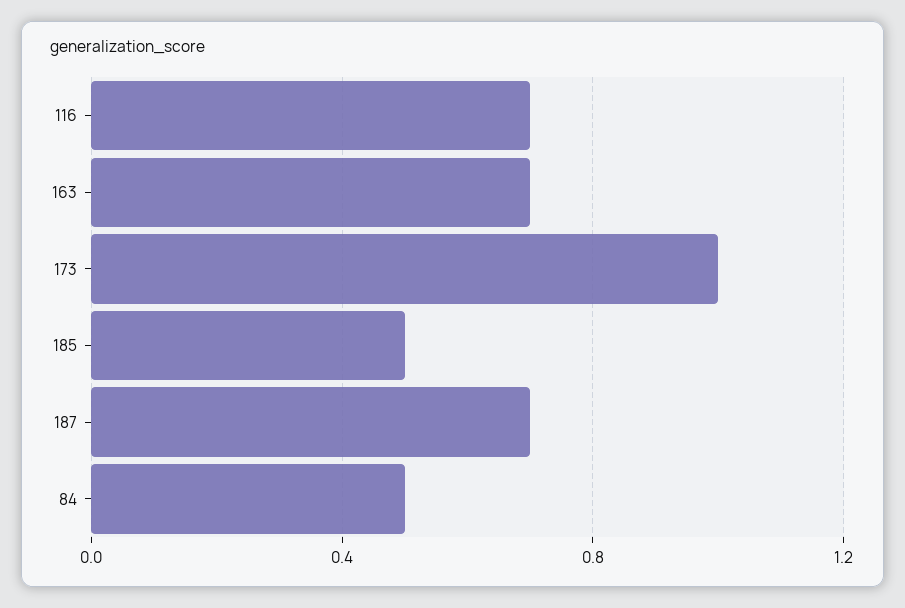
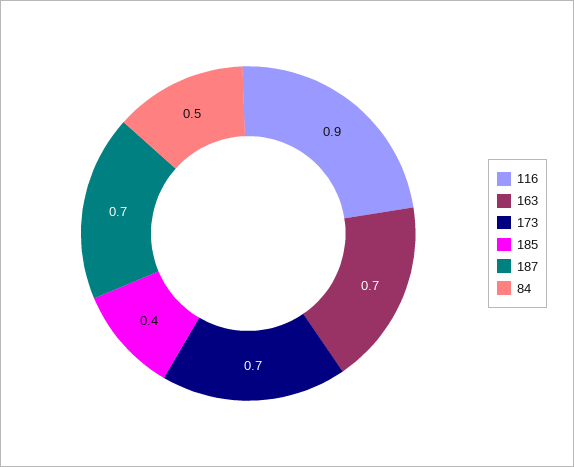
  {
-   "116": 0.7,
+   "116": 0.9,
    "163": 0.7,
-   "173": 1,
+   "173": 0.7,
-   "185": 0.5,
+   "185": 0.4,
    "187": 0.7,
    "84": 0.5
  }

